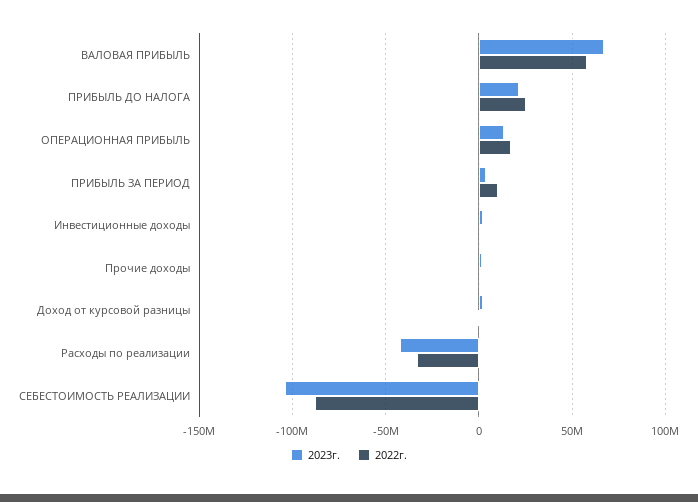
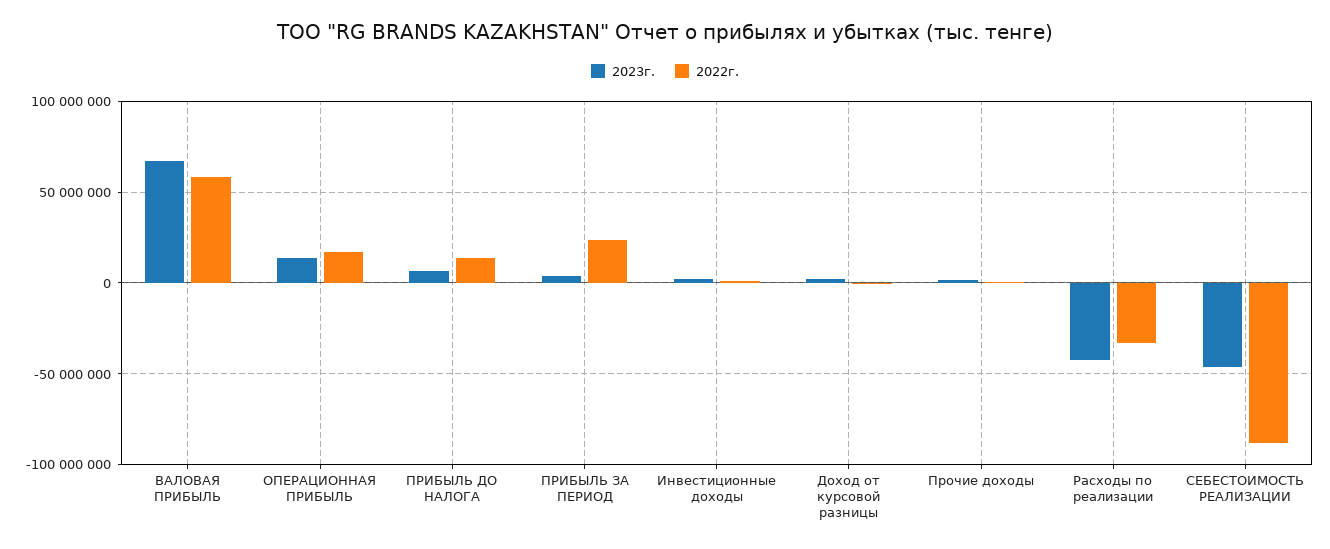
  {
    "2023г.": {
      "ВАЛОВАЯ ПРИБЫЛЬ": 65000000,
-     "ПРИБЫЛЬ ДО НАЛОГА": 20000000,
+     "ПРИБЫЛЬ ДО НАЛОГА": 5000000,
      "ОПЕРАЦИОННАЯ ПРИБЫЛЬ": 15000000,
      "ПРИБЫЛЬ ЗА ПЕРИОД": 5000000,
      "Инвестиционные доходы": 0,
      "Прочие доходы": 0,
      "Доход от курсовой разницы": 0,
      "Расходы по реализации": -40000000,
-     "СЕБЕСТОИМОСТЬ РЕАЛИЗАЦИИ": -105000000
+     "СЕБЕСТОИМОСТЬ РЕАЛИЗАЦИИ": -45000000
    },
    "2022г.": {
      "ВАЛОВАЯ ПРИБЫЛЬ": 60000000,
-     "ПРИБЫЛЬ ДО НАЛОГА": 25000000,
+     "ПРИБЫЛЬ ДО НАЛОГА": 15000000,
      "ОПЕРАЦИОННАЯ ПРИБЫЛЬ": 15000000,
-     "ПРИБЫЛЬ ЗА ПЕРИОД": 10000000,
+     "ПРИБЫЛЬ ЗА ПЕРИОД": 25000000,
      "Инвестиционные доходы": 0,
      "Прочие доходы": 0,
      "Доход от курсовой разницы": 0,
      "Расходы по реализации": -35000000,
      "СЕБЕСТОИМОСТЬ РЕАЛИЗАЦИИ": -90000000
    }
  }

